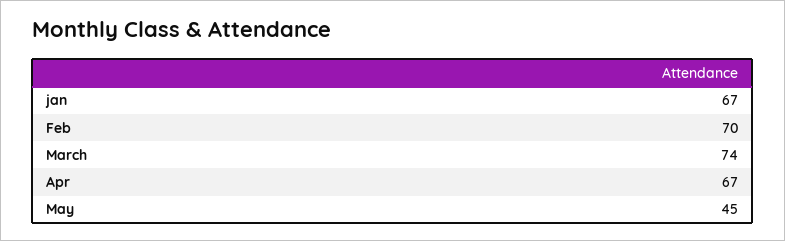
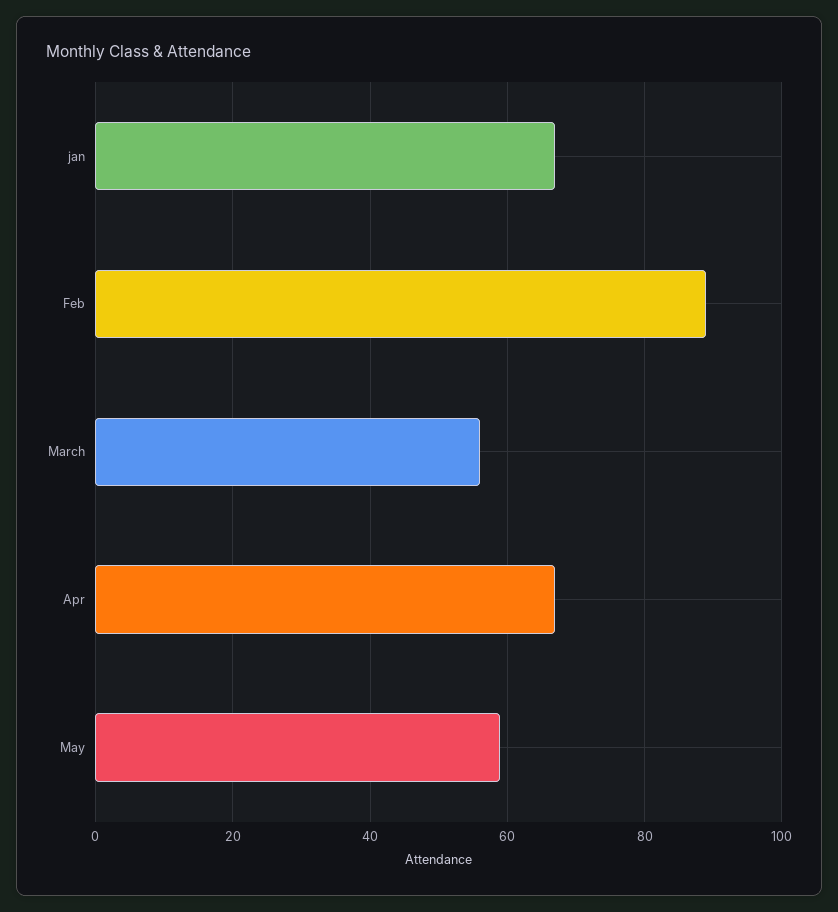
  {
    "jan": 67,
-   "Feb": 70,
+   "Feb": 90,
-   "March": 74,
+   "March": 55,
    "Apr": 67,
-   "May": 45
+   "May": 60
  }

